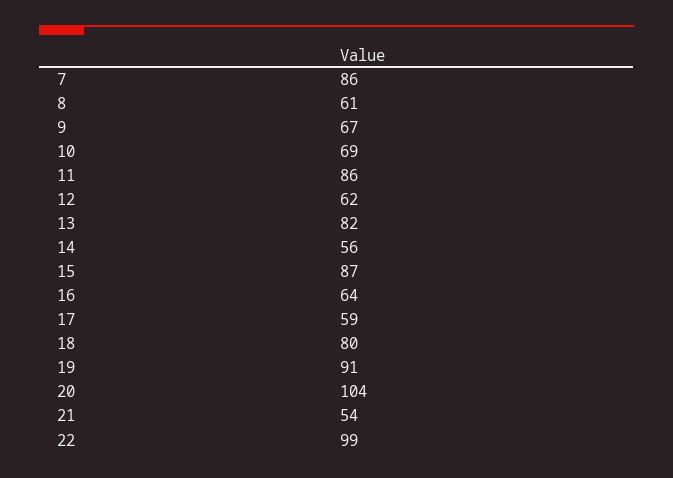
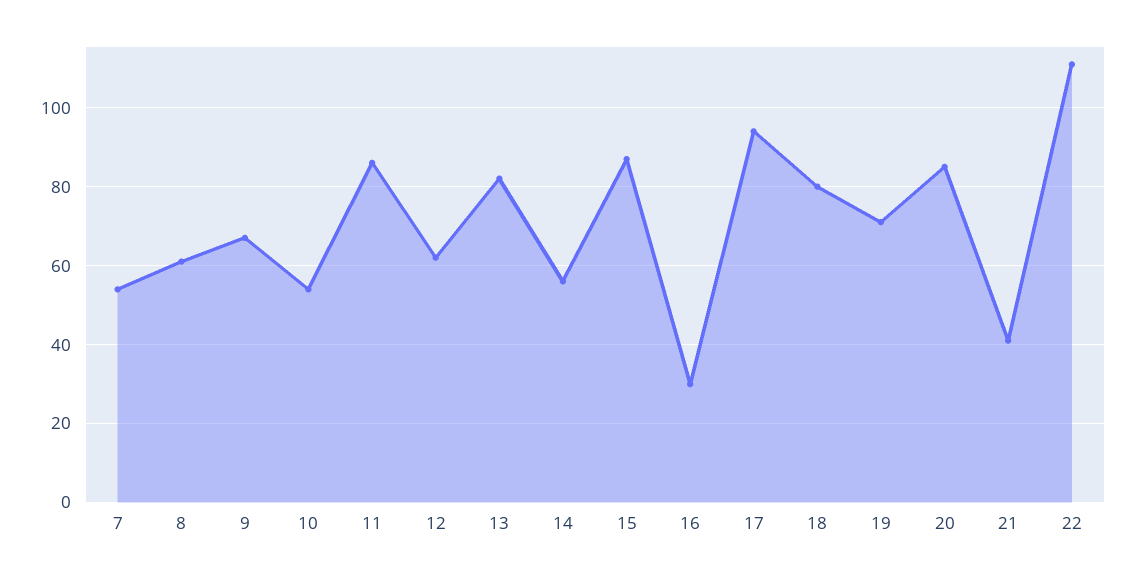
  {
-   "7": 86,
+   "7": 55,
    "8": 61,
    "9": 67,
-   "10": 69,
+   "10": 55,
    "11": 86,
    "12": 62,
    "13": 82,
    "14": 56,
    "15": 87,
-   "16": 64,
+   "16": 30,
-   "17": 59,
+   "17": 95,
    "18": 80,
-   "19": 91,
+   "19": 70,
-   "20": 104,
+   "20": 85,
-   "21": 54,
+   "21": 40,
-   "22": 99
+   "22": 110
  }

